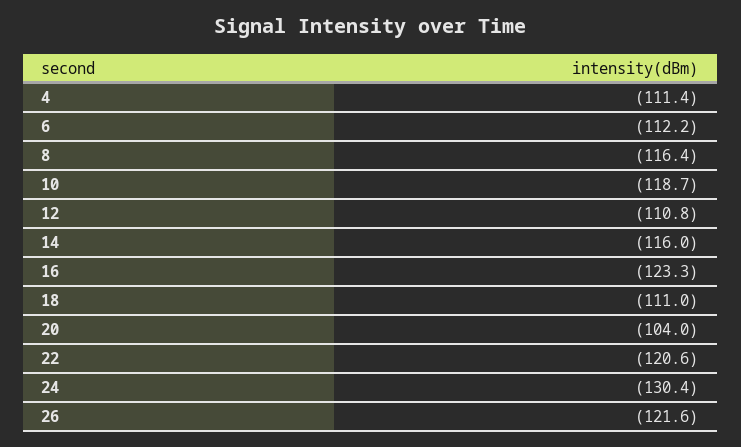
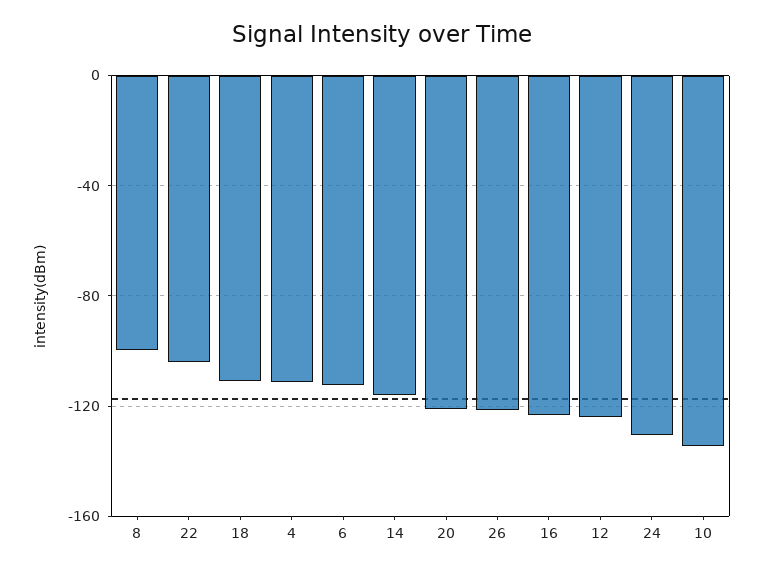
  {
    "4": -111.4,
    "6": -112.2,
-   "8": -116.4,
+   "8": -100,
-   "10": -118.7,
+   "10": -135,
-   "12": -110.8,
+   "12": -125,
    "14": -116,
    "16": -123.3,
    "18": -111,
-   "20": -104,
+   "20": -120,
-   "22": -120.6,
+   "22": -105,
    "24": -130.4,
    "26": -121.6
  }

